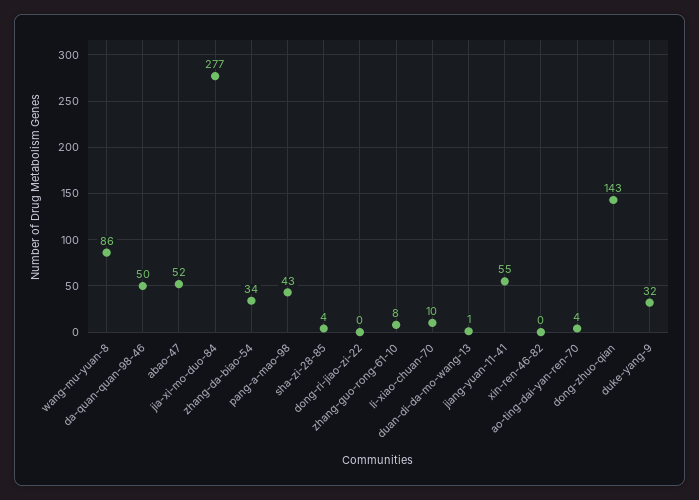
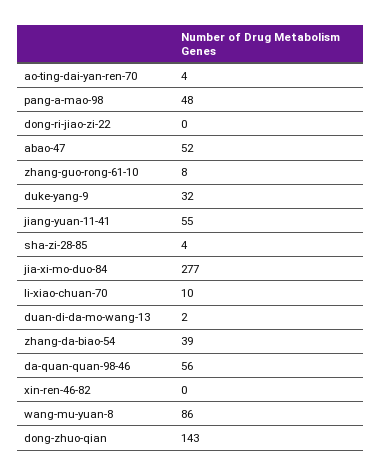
  {
    "wang-mu-yuan-8": 86,
-   "da-quan-quan-98-46": 50,
+   "da-quan-quan-98-46": 56,
    "abao-47": 52,
    "jia-xi-mo-duo-84": 277,
-   "zhang-da-biao-54": 34,
+   "zhang-da-biao-54": 39,
-   "pang-a-mao-98": 43,
+   "pang-a-mao-98": 48,
    "sha-zi-28-85": 4,
    "dong-ri-jiao-zi-22": 0,
    "zhang-guo-rong-61-10": 8,
    "li-xiao-chuan-70": 10,
-   "duan-di-da-mo-wang-13": 1,
+   "duan-di-da-mo-wang-13": 2,
    "jiang-yuan-11-41": 55,
    "xin-ren-46-82": 0,
    "ao-ting-dai-yan-ren-70": 4,
    "dong-zhuo-qian": 143,
    "duke-yang-9": 32
  }

